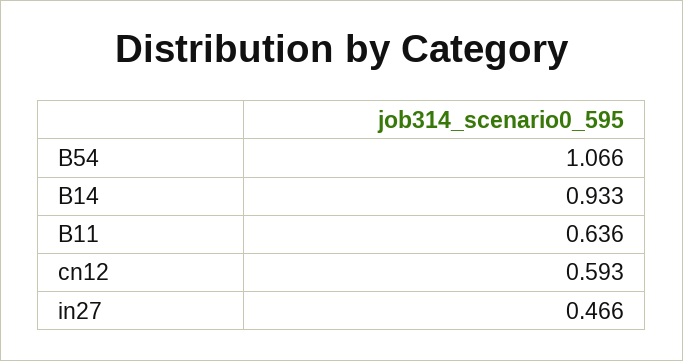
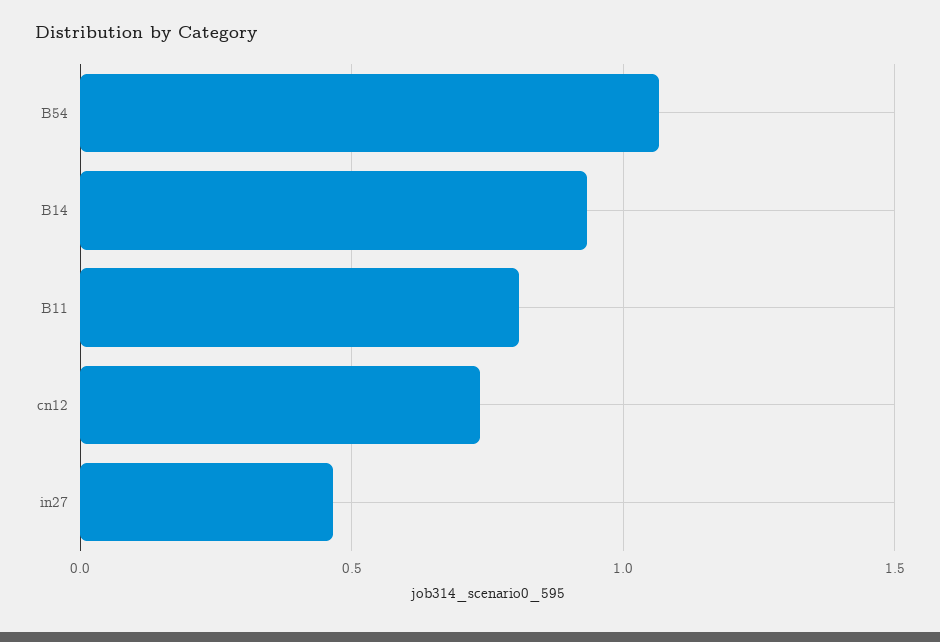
  {
    "B54": 1.066,
    "B14": 0.933,
-   "B11": 0.636,
+   "B11": 0.8,
-   "cn12": 0.593,
+   "cn12": 0.75,
    "in27": 0.466
  }

